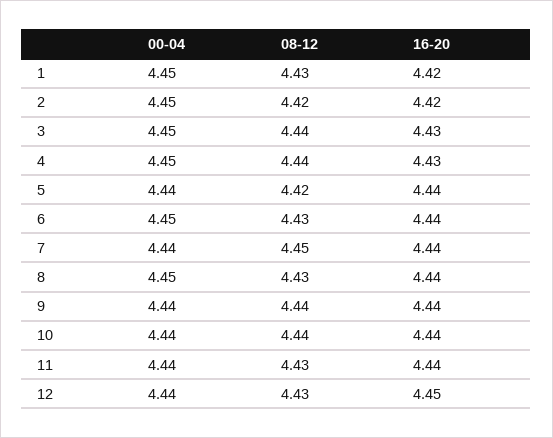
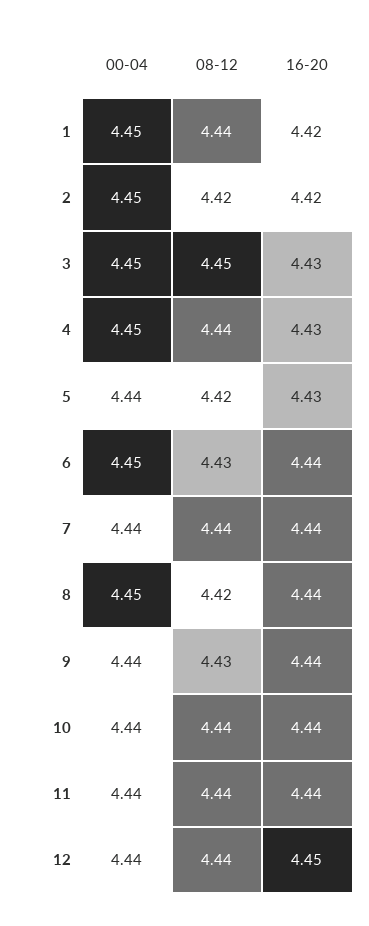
  {
    "00-04": {
      "1": 4.45,
      "2": 4.45,
      "3": 4.45,
      "4": 4.45,
      "5": 4.44,
      "6": 4.45,
      "7": 4.44,
      "8": 4.45,
      "9": 4.44,
      "10": 4.44,
      "11": 4.44,
      "12": 4.44
    },
    "08-12": {
-     "1": 4.43,
+     "1": 4.44,
      "2": 4.42,
-     "3": 4.44,
+     "3": 4.45,
      "4": 4.44,
      "5": 4.42,
      "6": 4.43,
-     "7": 4.45,
+     "7": 4.44,
-     "8": 4.43,
+     "8": 4.42,
-     "9": 4.44,
+     "9": 4.43,
      "10": 4.44,
-     "11": 4.43,
+     "11": 4.44,
-     "12": 4.43
+     "12": 4.44
    },
    "16-20": {
      "1": 4.42,
      "2": 4.42,
      "3": 4.43,
      "4": 4.43,
-     "5": 4.44,
+     "5": 4.43,
      "6": 4.44,
      "7": 4.44,
      "8": 4.44,
      "9": 4.44,
      "10": 4.44,
      "11": 4.44,
      "12": 4.45
    }
  }

